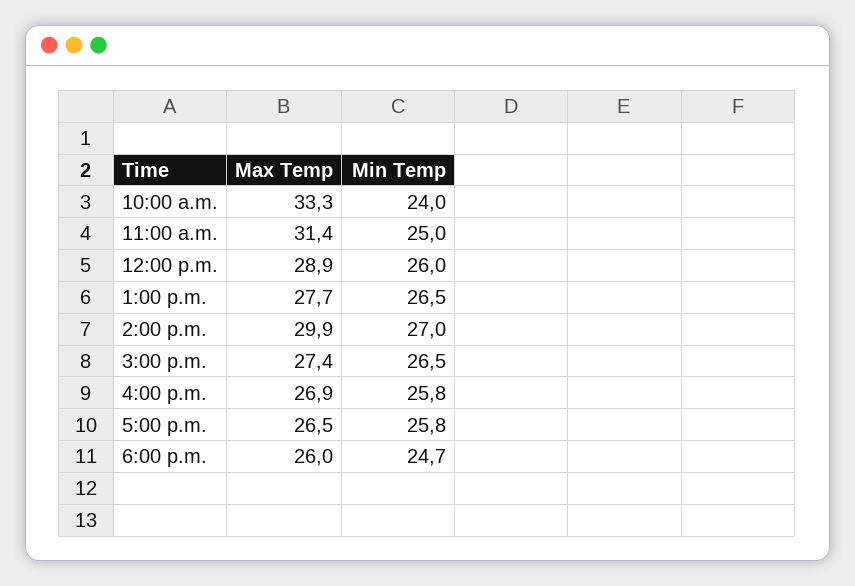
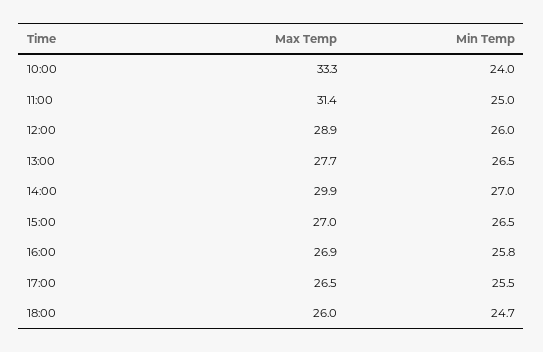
  {
    "Max Temp": {
      "10:00 a.m.": 33.3,
      "11:00 a.m.": 31.4,
      "12:00 p.m.": 28.9,
      "1:00 p.m.": 27.7,
      "2:00 p.m.": 29.9,
-     "3:00 p.m.": 27.4,
+     "3:00 p.m.": 27,
      "4:00 p.m.": 26.9,
      "5:00 p.m.": 26.5,
      "6:00 p.m.": 26
    },
    "Min Temp": {
      "10:00 a.m.": 24,
      "11:00 a.m.": 25,
      "12:00 p.m.": 26,
      "1:00 p.m.": 26.5,
      "2:00 p.m.": 27,
      "3:00 p.m.": 26.5,
      "4:00 p.m.": 25.8,
-     "5:00 p.m.": 25.8,
+     "5:00 p.m.": 25.5,
      "6:00 p.m.": 24.7
    }
  }

